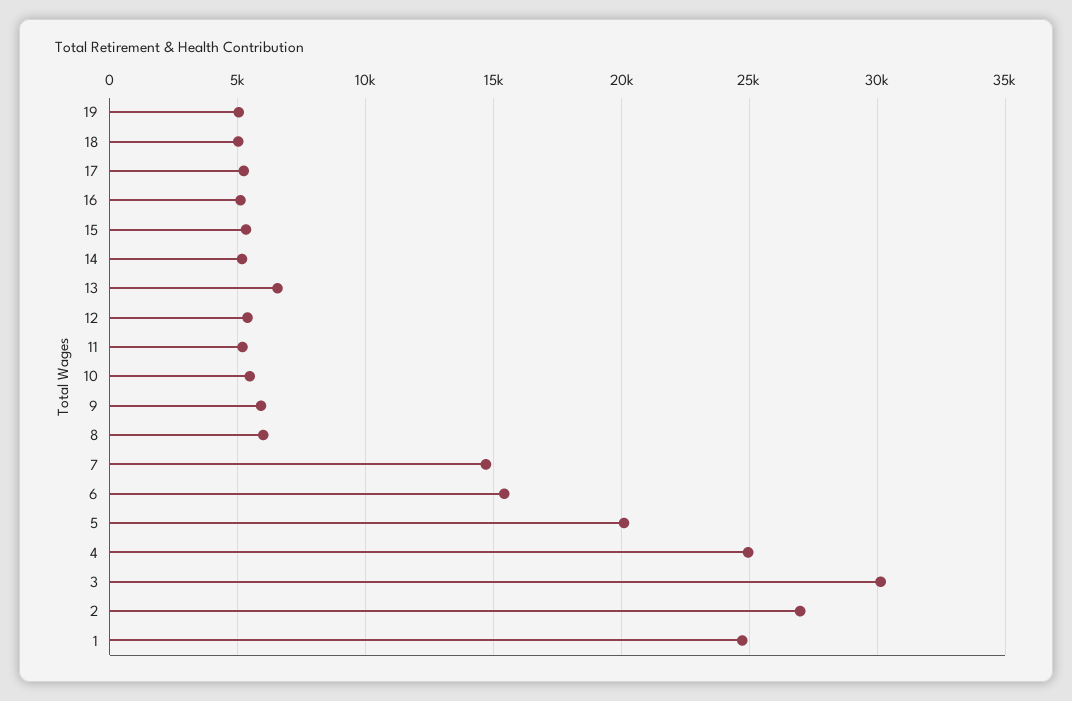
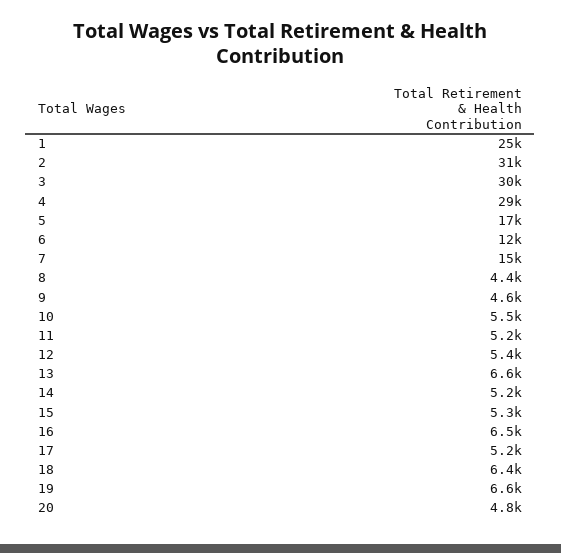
  {
-   "19": 5000,
+   "19": 6600,
-   "18": 5000,
+   "18": 6400,
    "17": 5200,
-   "16": 5000,
+   "16": 6500,
    "15": 5300,
    "14": 5200,
    "13": 6600,
    "12": 5400,
    "11": 5200,
    "10": 5500,
-   "9": 6000,
+   "9": 4600,
-   "8": 6000,
+   "8": 4400,
    "7": 15000,
-   "6": 15500,
+   "6": 12000,
-   "5": 20000,
+   "5": 17000,
-   "4": 25000,
+   "4": 29000,
    "3": 30000,
-   "2": 27000,
+   "2": 31000,
-   "1": 25000
+   "1": 25000,
+   "20": 4800
  }

